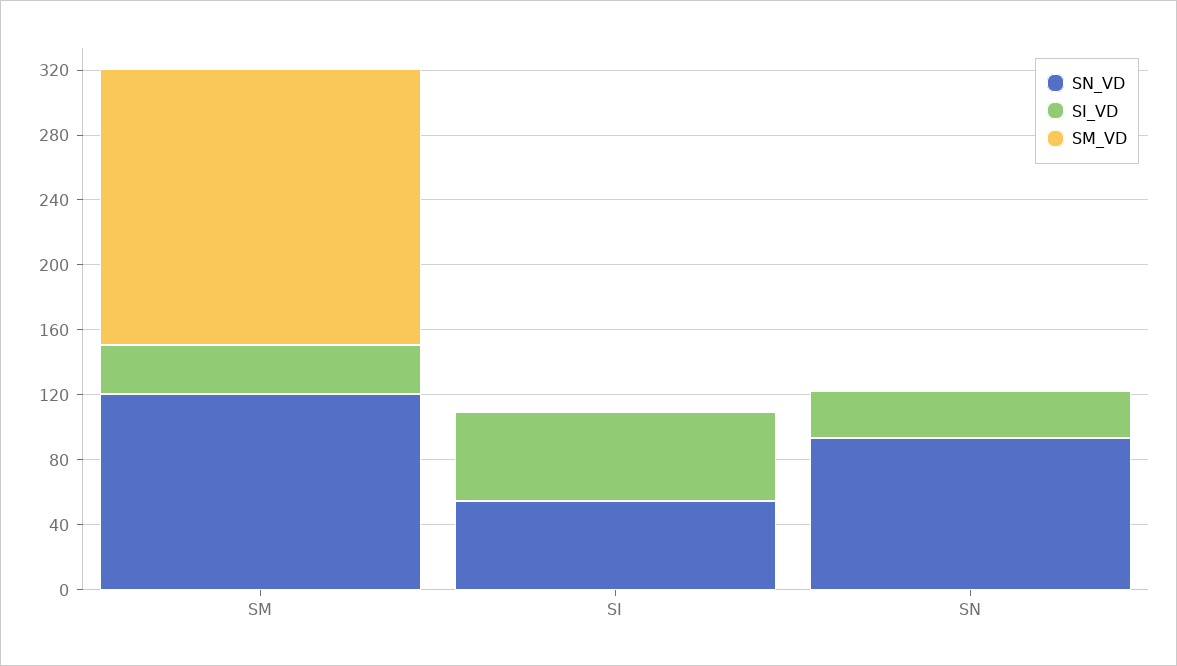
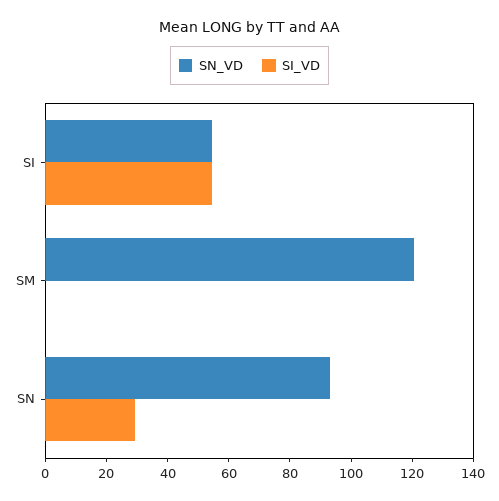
  {
    "SN_VD": {
      "SM": 120,
      "SI": 55,
      "SN": 95
    },
    "SI_VD": {
-     "SM": 30,
+     "SM": 0,
      "SI": 55,
      "SN": 30
-   },
+   }
-   "SM_VD": {
-     "SM": 170,
-     "SI": 0,
-     "SN": 0
-   }
  }

